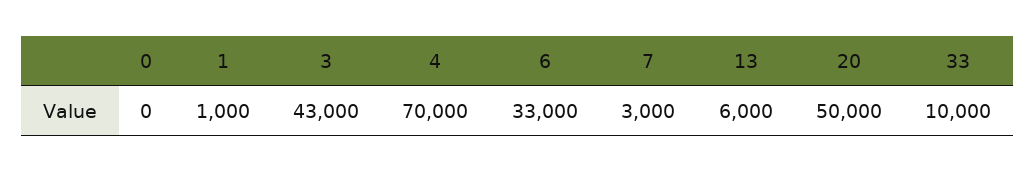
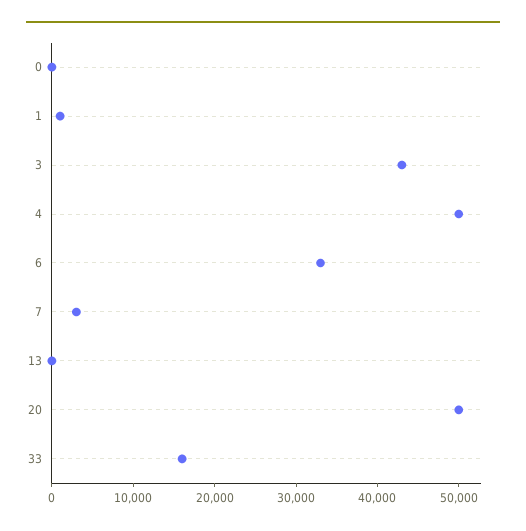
  {
    "0": 0,
    "1": 1000,
    "3": 43000,
-   "4": 70000,
+   "4": 50000,
    "6": 33000,
    "7": 3000,
-   "13": 6000,
+   "13": 0,
    "20": 50000,
-   "33": 10000
+   "33": 16000
  }

